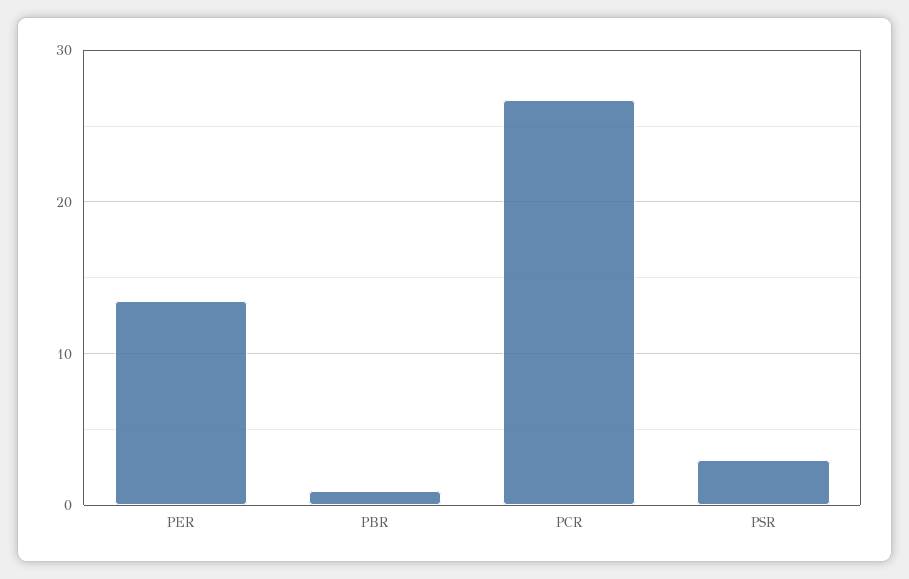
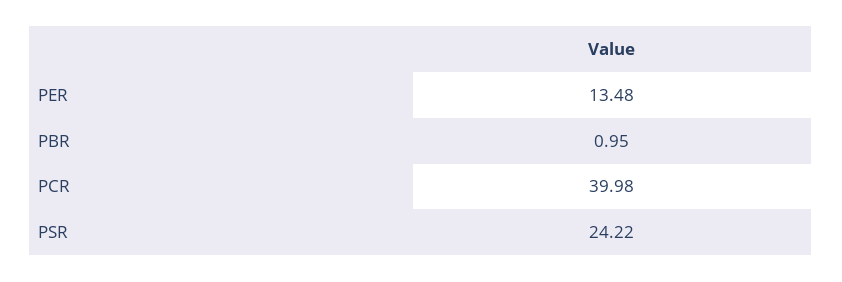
  {
    "PER": 13.48,
    "PBR": 0.95,
-   "PCR": 27,
+   "PCR": 39.98,
-   "PSR": 3
+   "PSR": 24.22
  }

